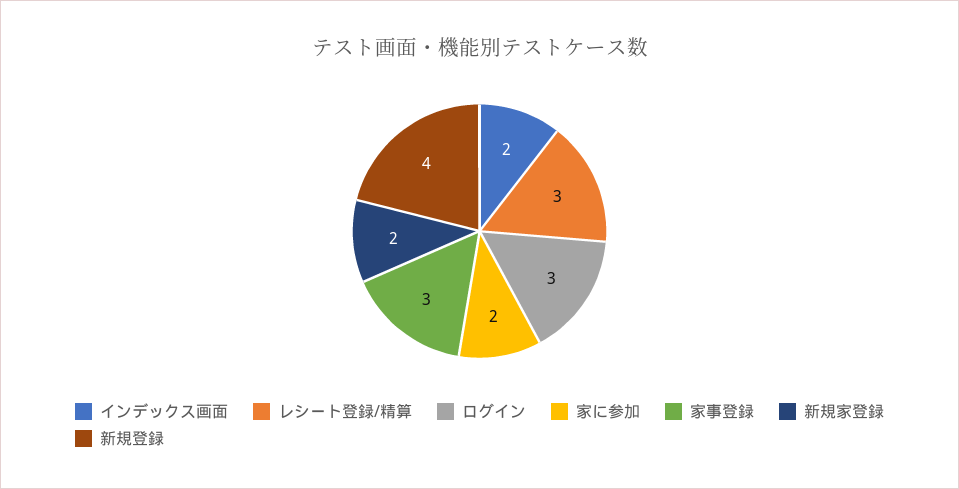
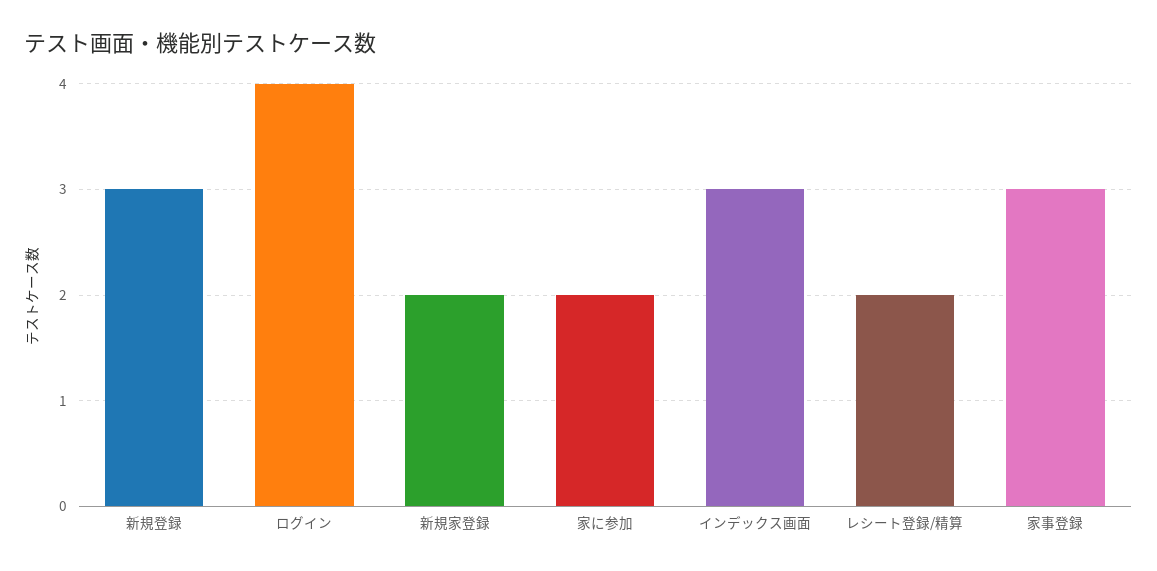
  {
-   "インデックス画面": 2,
+   "インデックス画面": 3,
-   "レシート登録/精算": 3,
+   "レシート登録/精算": 2,
-   "ログイン": 3,
+   "ログイン": 4,
    "家に参加": 2,
    "家事登録": 3,
    "新規家登録": 2,
-   "新規登録": 4
+   "新規登録": 3
  }

